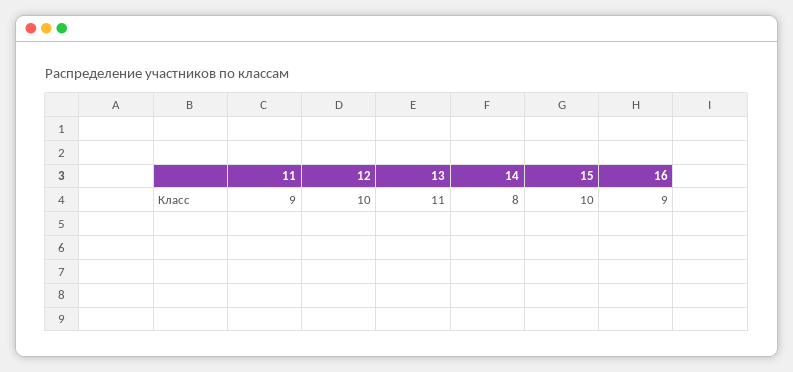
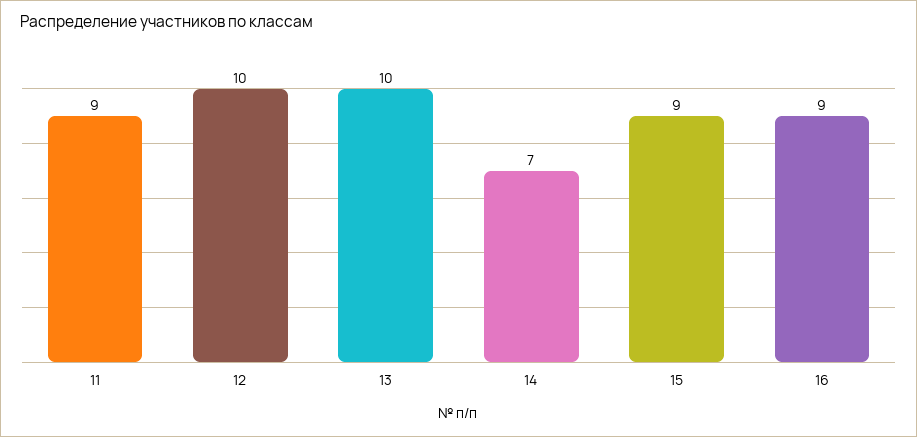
  {
    "11": 9,
    "12": 10,
-   "13": 11,
+   "13": 10,
-   "14": 8,
+   "14": 7,
-   "15": 10,
+   "15": 9,
    "16": 9
  }

